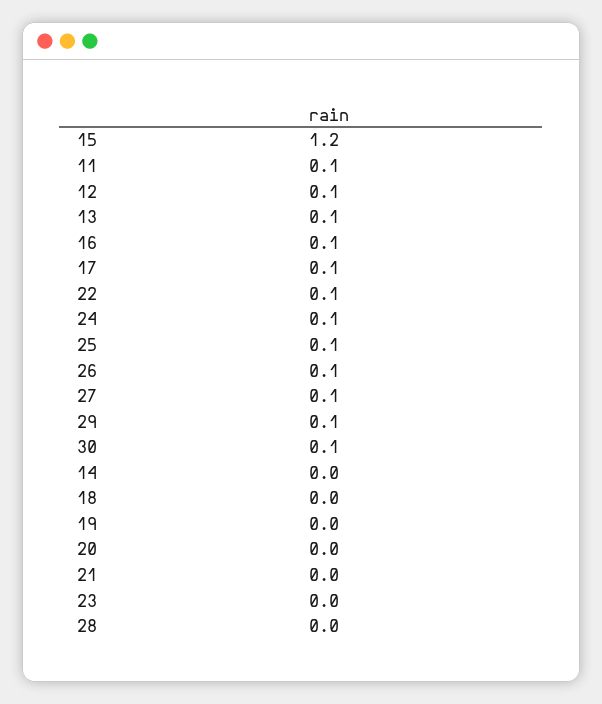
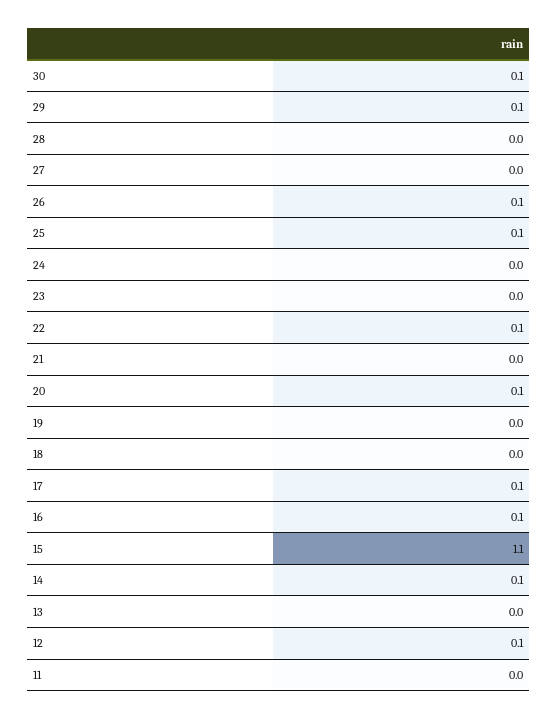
  {
-   "15": 1.2,
+   "15": 1.1,
-   "11": 0.1,
+   "11": 0,
    "12": 0.1,
-   "13": 0.1,
+   "13": 0,
    "16": 0.1,
    "17": 0.1,
    "22": 0.1,
-   "24": 0.1,
+   "24": 0,
    "25": 0.1,
    "26": 0.1,
-   "27": 0.1,
+   "27": 0,
    "29": 0.1,
    "30": 0.1,
-   "14": 0,
+   "14": 0.1,
    "18": 0,
    "19": 0,
-   "20": 0,
+   "20": 0.1,
    "21": 0,
    "23": 0,
    "28": 0
  }

